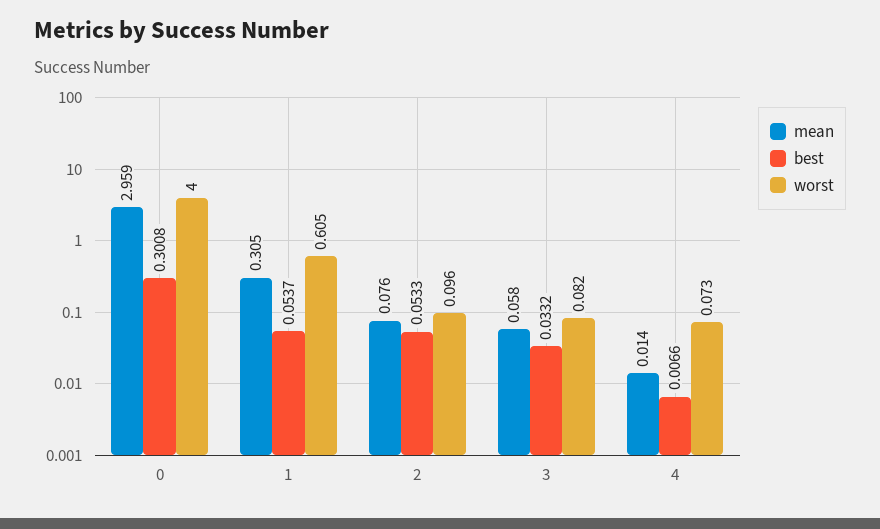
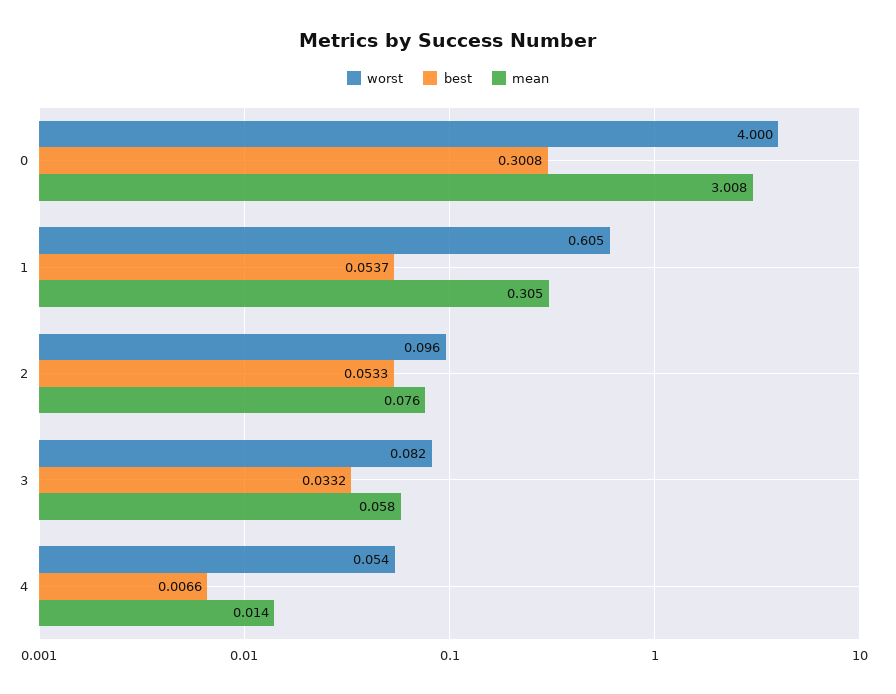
  {
    "mean": {
-     "0": 2.959,
+     "0": 3.008,
      "1": 0.305,
      "2": 0.076,
      "3": 0.058,
      "4": 0.014
    },
    "best": {
      "0": 0.3008,
      "1": 0.0537,
      "2": 0.0533,
      "3": 0.0332,
      "4": 0.0066
    },
    "worst": {
      "0": 4,
      "1": 0.605,
      "2": 0.096,
      "3": 0.082,
-     "4": 0.073
+     "4": 0.054
    }
  }

